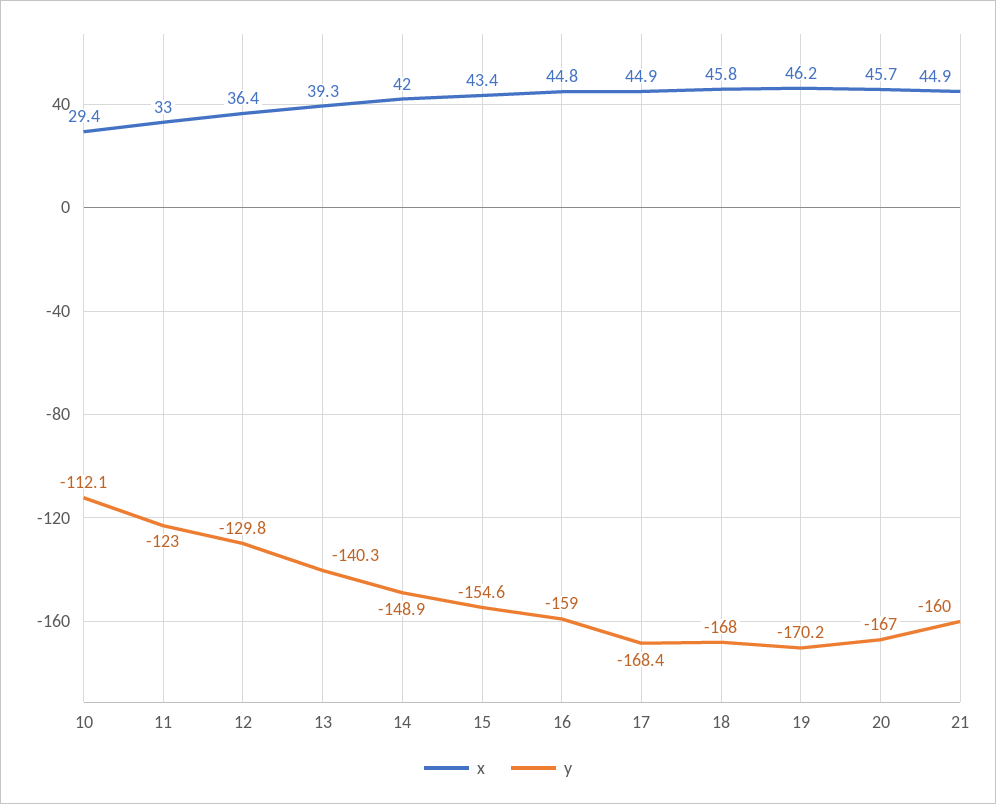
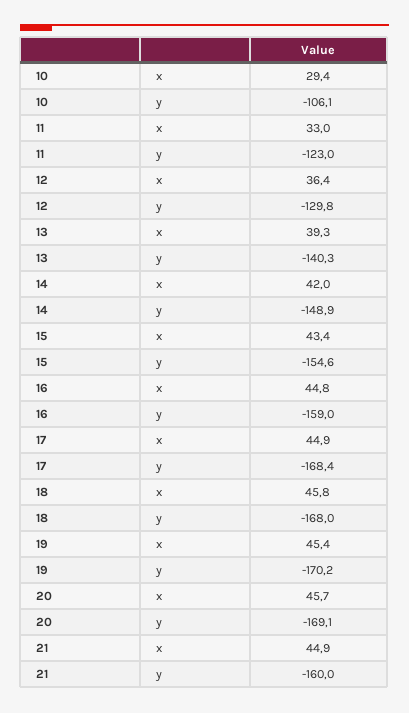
  {
    "x": {
      "10": 29.4,
      "11": 33,
      "12": 36.4,
      "13": 39.3,
      "14": 42,
      "15": 43.4,
      "16": 44.8,
      "17": 44.9,
      "18": 45.8,
-     "19": 46.2,
+     "19": 45.4,
      "20": 45.7,
      "21": 44.9
    },
    "y": {
-     "10": -112.1,
+     "10": -106.1,
      "11": -123,
      "12": -129.8,
      "13": -140.3,
      "14": -148.9,
      "15": -154.6,
      "16": -159,
      "17": -168.4,
      "18": -168,
      "19": -170.2,
-     "20": -167,
+     "20": -169.1,
      "21": -160
    }
  }

